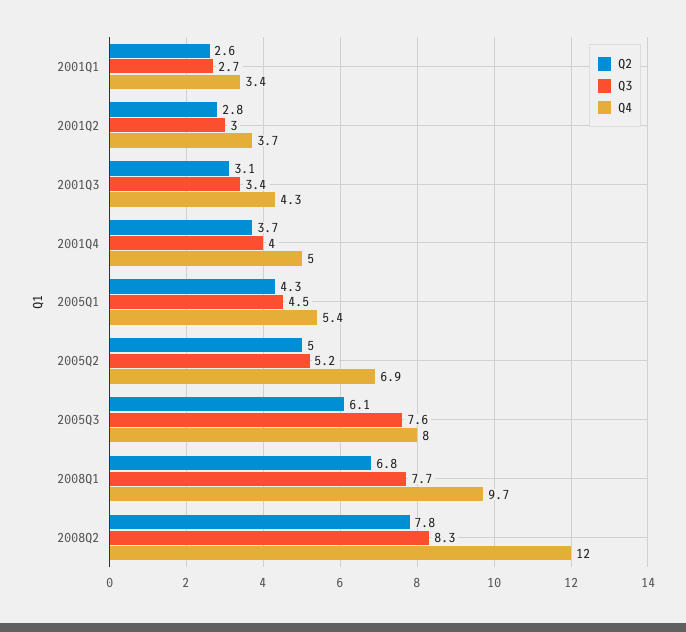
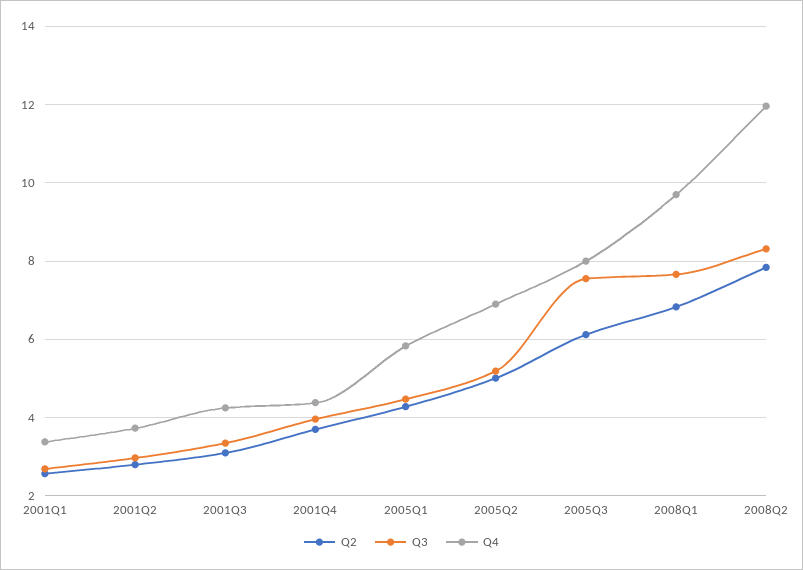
  {
    "Q2": {
      "2001Q1": 2.6,
      "2001Q2": 2.8,
      "2001Q3": 3.1,
      "2001Q4": 3.7,
      "2005Q1": 4.3,
      "2005Q2": 5,
      "2005Q3": 6.1,
      "2008Q1": 6.8,
      "2008Q2": 7.8
    },
    "Q3": {
      "2001Q1": 2.7,
      "2001Q2": 3,
      "2001Q3": 3.4,
      "2001Q4": 4,
      "2005Q1": 4.5,
      "2005Q2": 5.2,
      "2005Q3": 7.6,
      "2008Q1": 7.7,
      "2008Q2": 8.3
    },
    "Q4": {
      "2001Q1": 3.4,
      "2001Q2": 3.7,
      "2001Q3": 4.3,
-     "2001Q4": 5,
+     "2001Q4": 4.4,
-     "2005Q1": 5.4,
+     "2005Q1": 5.8,
      "2005Q2": 6.9,
      "2005Q3": 8,
      "2008Q1": 9.7,
      "2008Q2": 12
    }
  }

